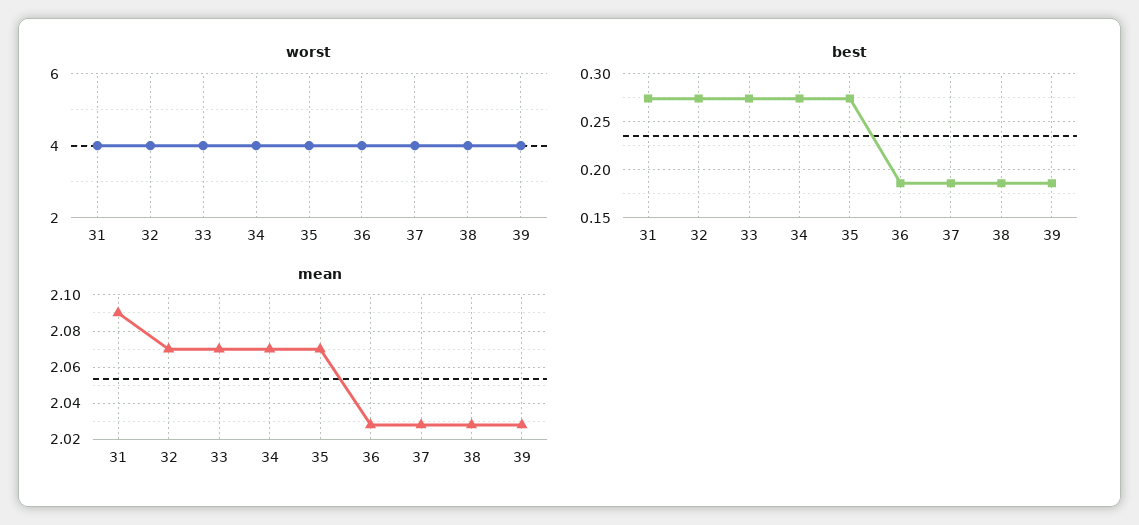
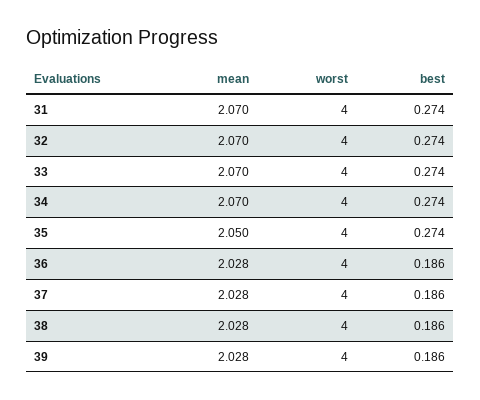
  {
    "worst": {
      "31": 4,
      "32": 4,
      "33": 4,
      "34": 4,
      "35": 4,
      "36": 4,
      "37": 4,
      "38": 4,
      "39": 4
    },
    "best": {
      "31": 0.274,
      "32": 0.274,
      "33": 0.274,
      "34": 0.274,
      "35": 0.274,
      "36": 0.186,
      "37": 0.186,
      "38": 0.186,
      "39": 0.186
    },
    "mean": {
-     "31": 2.09,
+     "31": 2.07,
      "32": 2.07,
      "33": 2.07,
      "34": 2.07,
-     "35": 2.07,
+     "35": 2.05,
      "36": 2.028,
      "37": 2.028,
      "38": 2.028,
      "39": 2.028
    }
  }

